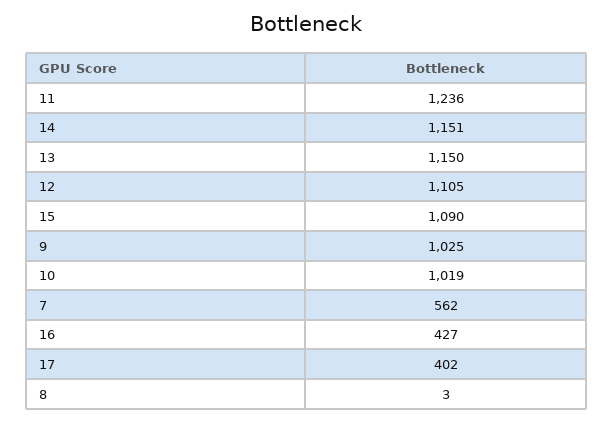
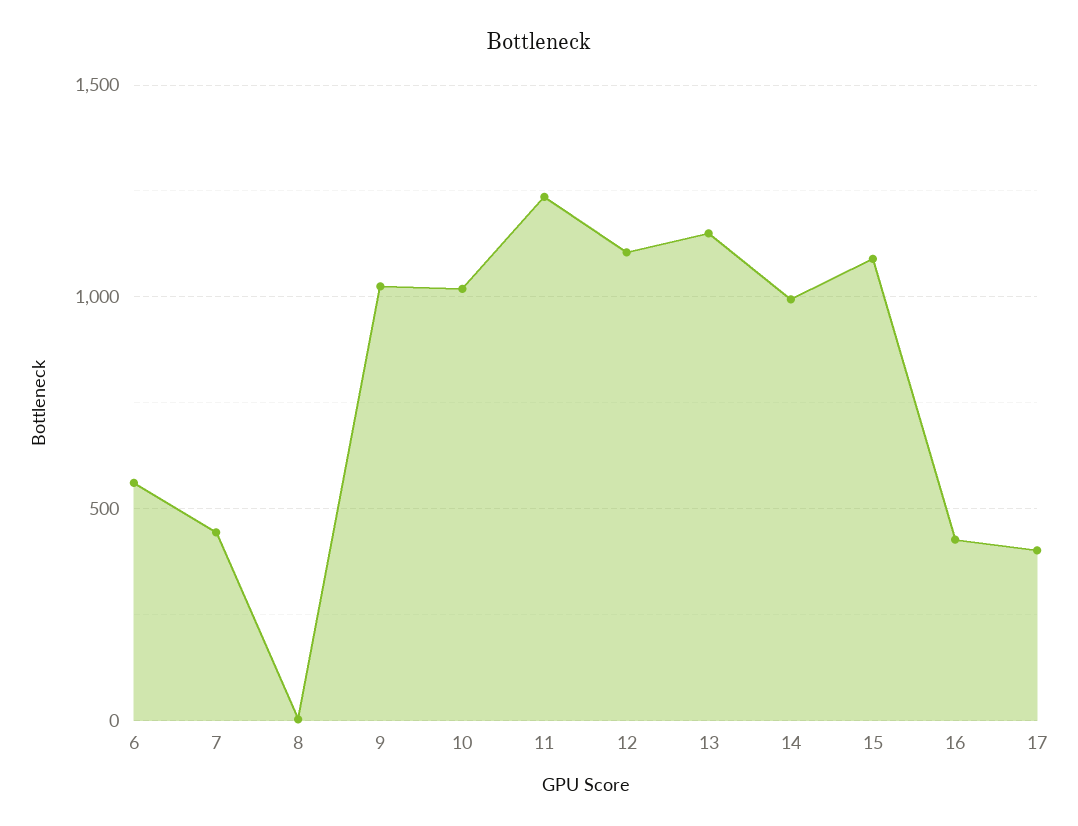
  {
    "11": 1236,
-   "14": 1151,
+   "14": 1000,
    "13": 1150,
    "12": 1105,
    "15": 1090,
    "9": 1025,
    "10": 1019,
-   "7": 562,
+   "7": 450,
    "16": 427,
    "17": 402,
-   "8": 3
+   "8": 3,
+   "6": 550
  }

